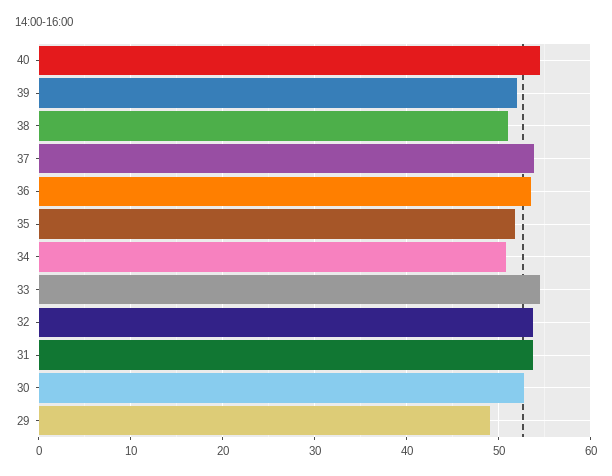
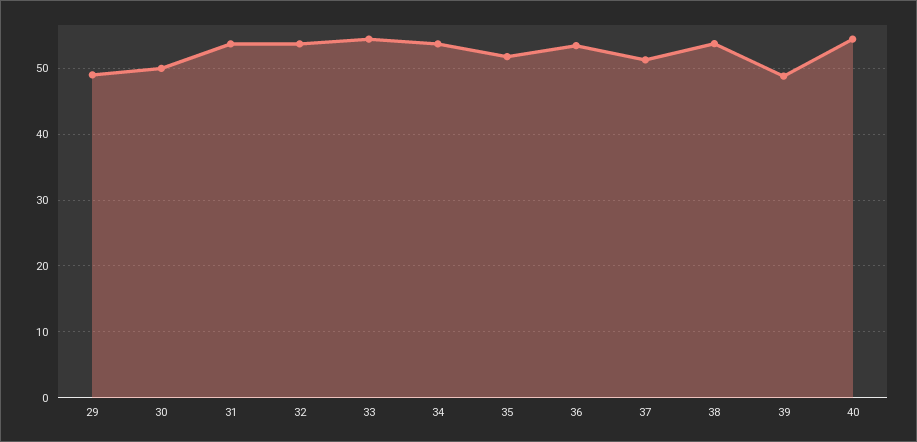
  {
    "40": 54,
-   "39": 52,
+   "39": 49,
-   "38": 51,
+   "38": 54,
-   "37": 54,
+   "37": 51,
    "36": 53,
    "35": 52,
-   "34": 51,
+   "34": 54,
    "33": 54,
    "32": 54,
    "31": 54,
-   "30": 53,
+   "30": 50,
    "29": 49
  }

